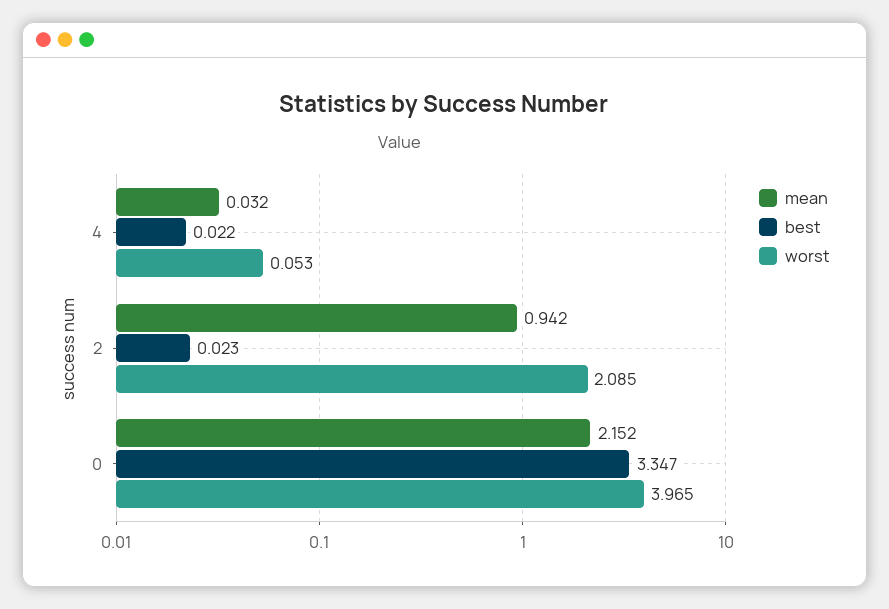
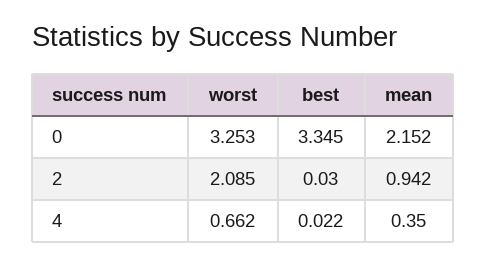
  {
    "mean": {
-     "4": 0.032,
+     "4": 0.35,
      "2": 0.942,
      "0": 2.152
    },
    "best": {
      "4": 0.022,
-     "2": 0.023,
+     "2": 0.03,
-     "0": 3.347
+     "0": 3.345
    },
    "worst": {
-     "4": 0.053,
+     "4": 0.662,
      "2": 2.085,
-     "0": 3.965
+     "0": 3.253
    }
  }

